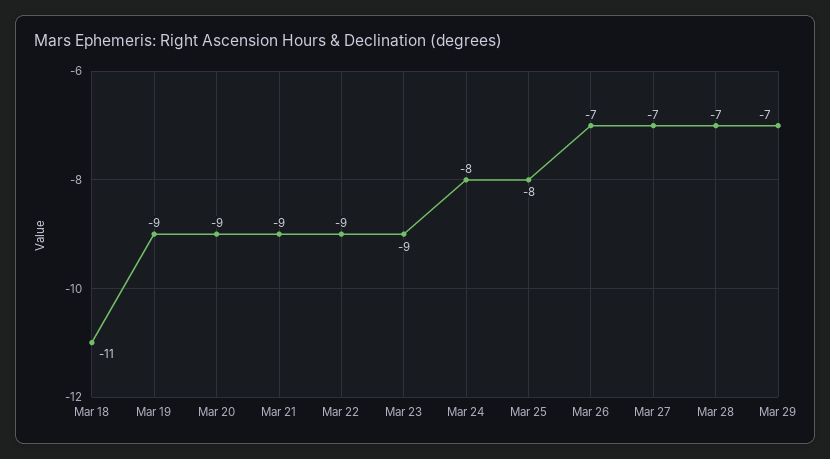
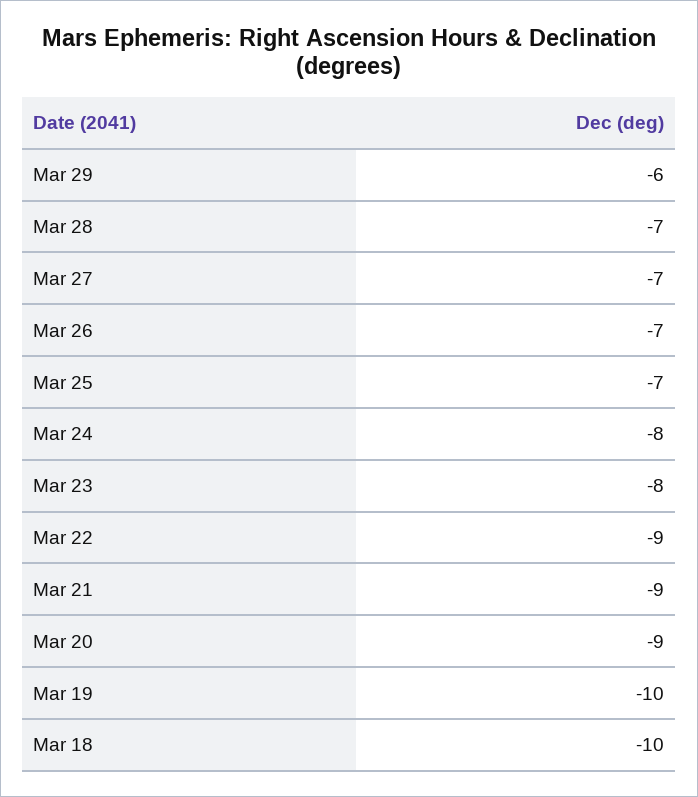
  {
-   "Mar 18": -11,
+   "Mar 18": -10,
-   "Mar 19": -9,
+   "Mar 19": -10,
    "Mar 20": -9,
    "Mar 21": -9,
    "Mar 22": -9,
-   "Mar 23": -9,
+   "Mar 23": -8,
    "Mar 24": -8,
-   "Mar 25": -8,
+   "Mar 25": -7,
    "Mar 26": -7,
    "Mar 27": -7,
    "Mar 28": -7,
-   "Mar 29": -7
+   "Mar 29": -6
  }

